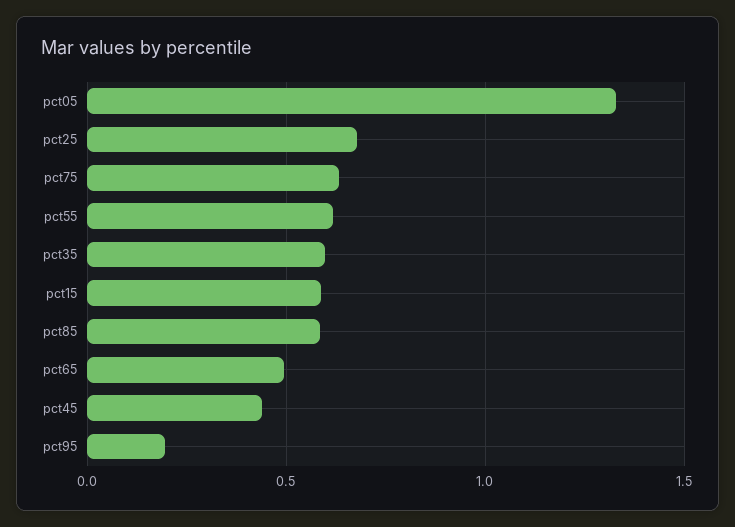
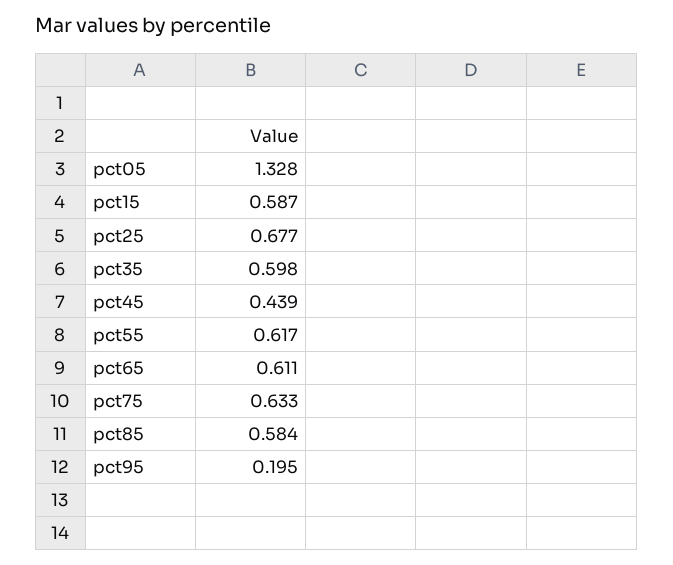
  {
    "pct05": 1.328,
    "pct25": 0.677,
    "pct75": 0.633,
    "pct55": 0.617,
    "pct35": 0.598,
    "pct15": 0.587,
    "pct85": 0.584,
-   "pct65": 0.5,
+   "pct65": 0.611,
    "pct45": 0.439,
    "pct95": 0.195
  }

